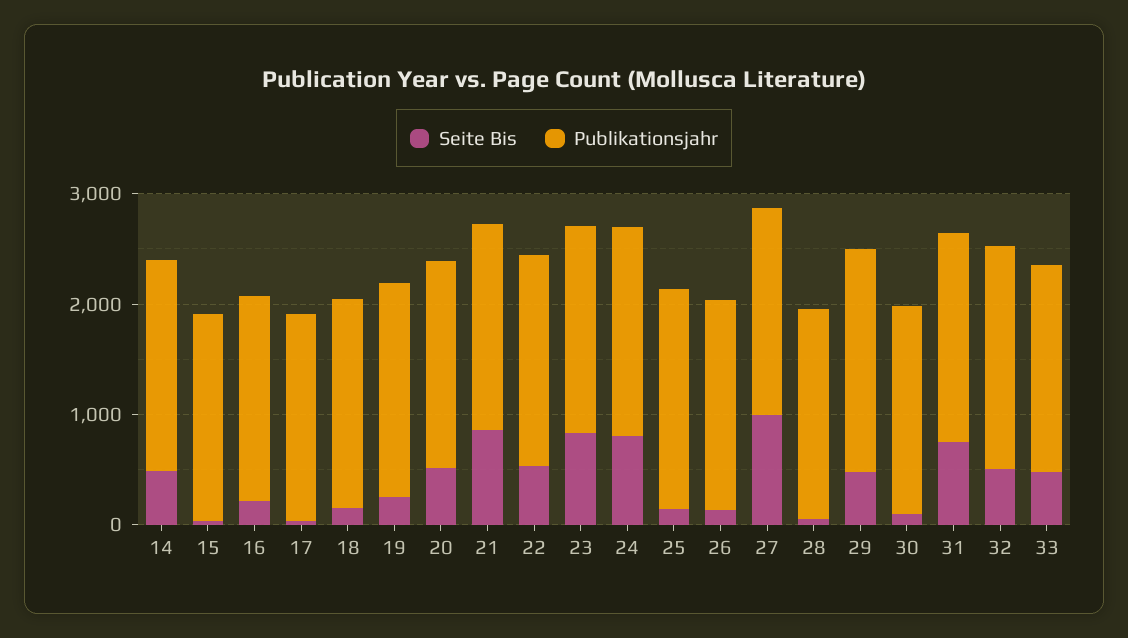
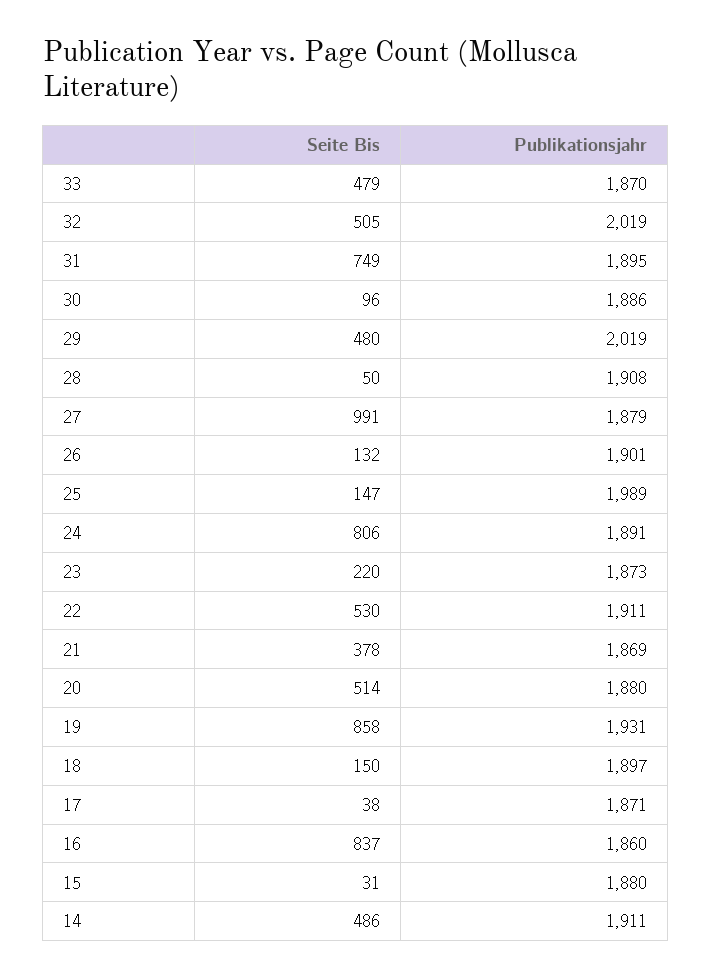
  {
    "Seite Bis": {
      "14": 486,
      "15": 31,
-     "16": 200,
+     "16": 837,
      "17": 38,
      "18": 150,
-     "19": 200,
+     "19": 858,
      "20": 514,
-     "21": 800,
+     "21": 378,
      "22": 530,
-     "23": 800,
+     "23": 220,
      "24": 806,
      "25": 147,
      "26": 132,
      "27": 991,
      "28": 50,
      "29": 480,
      "30": 96,
      "31": 749,
      "32": 505,
      "33": 479
    },
    "Publikationsjahr": {
      "14": 1911,
      "15": 1880,
      "16": 1860,
      "17": 1871,
      "18": 1897,
      "19": 1931,
      "20": 1880,
      "21": 1869,
      "22": 1911,
      "23": 1873,
      "24": 1891,
      "25": 1989,
      "26": 1901,
      "27": 1879,
      "28": 1908,
      "29": 2019,
      "30": 1886,
      "31": 1895,
      "32": 2019,
      "33": 1870
    }
  }

